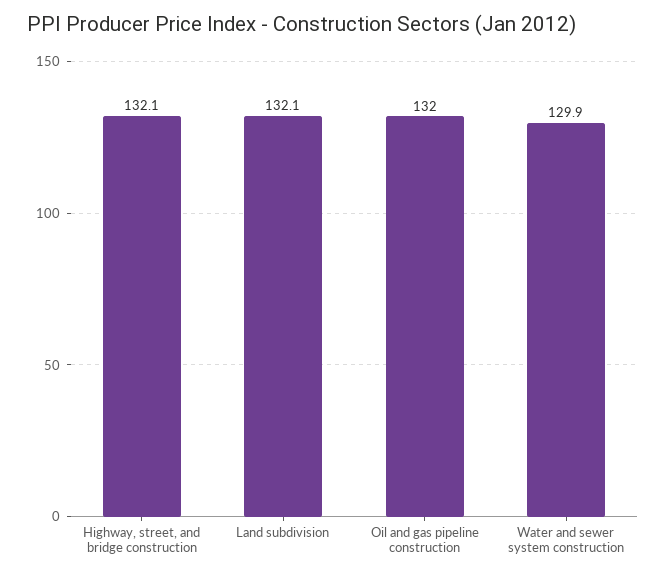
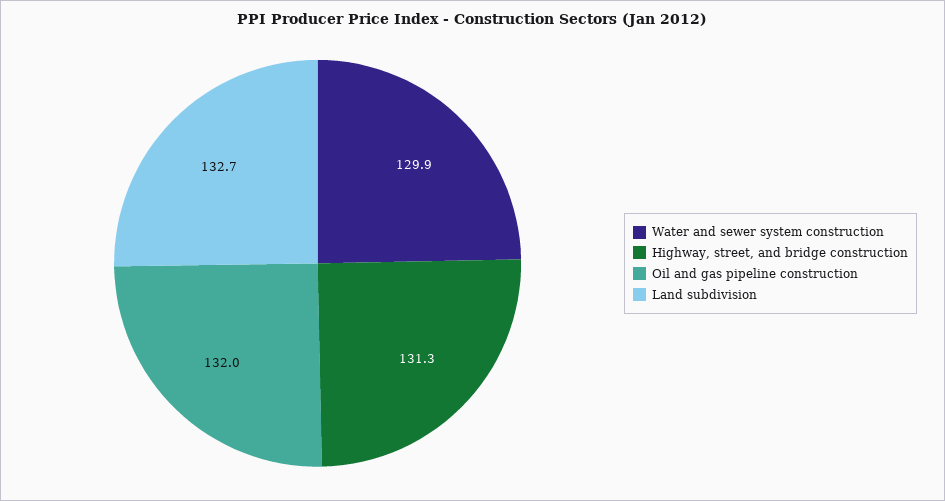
  {
-   "Highway, street, and bridge construction": 132.1,
+   "Highway, street, and bridge construction": 131.3,
-   "Land subdivision": 132.1,
+   "Land subdivision": 132.7,
    "Oil and gas pipeline construction": 132,
    "Water and sewer system construction": 129.9
  }

